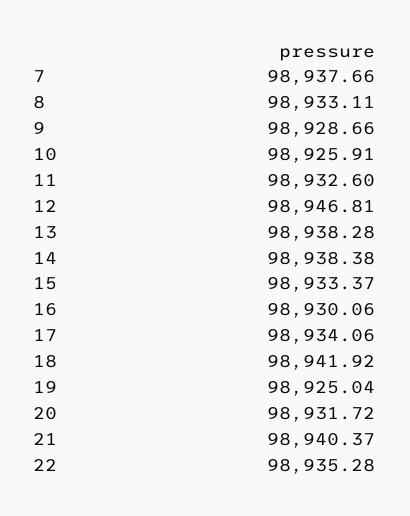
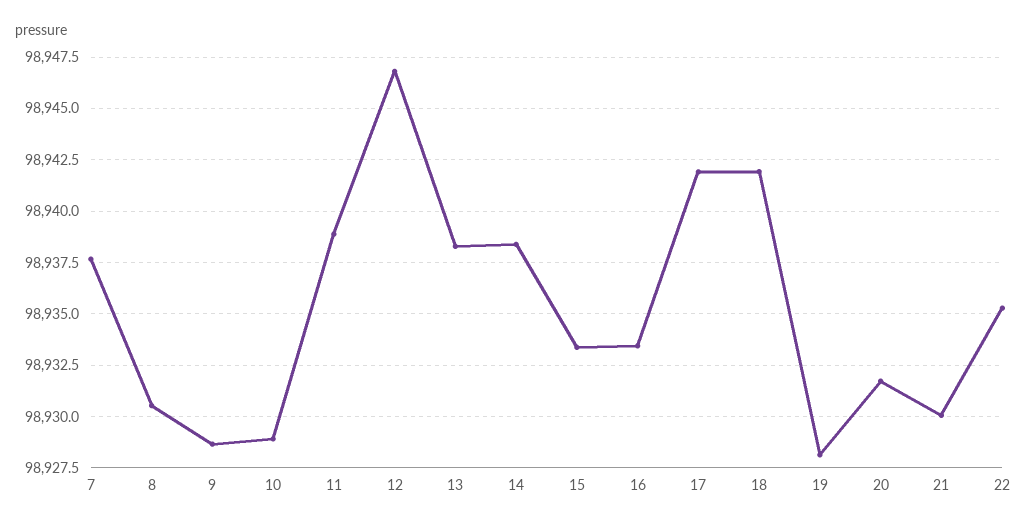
  {
    "7": 98937.66,
-   "8": 98933.11,
+   "8": 98930.5,
    "9": 98928.66,
-   "10": 98925.91,
+   "10": 98929,
-   "11": 98932.6,
+   "11": 98939,
    "12": 98946.81,
    "13": 98938.28,
    "14": 98938.38,
    "15": 98933.37,
-   "16": 98930.06,
+   "16": 98933.5,
-   "17": 98934.06,
+   "17": 98942,
    "18": 98941.92,
-   "19": 98925.04,
+   "19": 98928,
    "20": 98931.72,
-   "21": 98940.37,
+   "21": 98930,
    "22": 98935.28
  }

